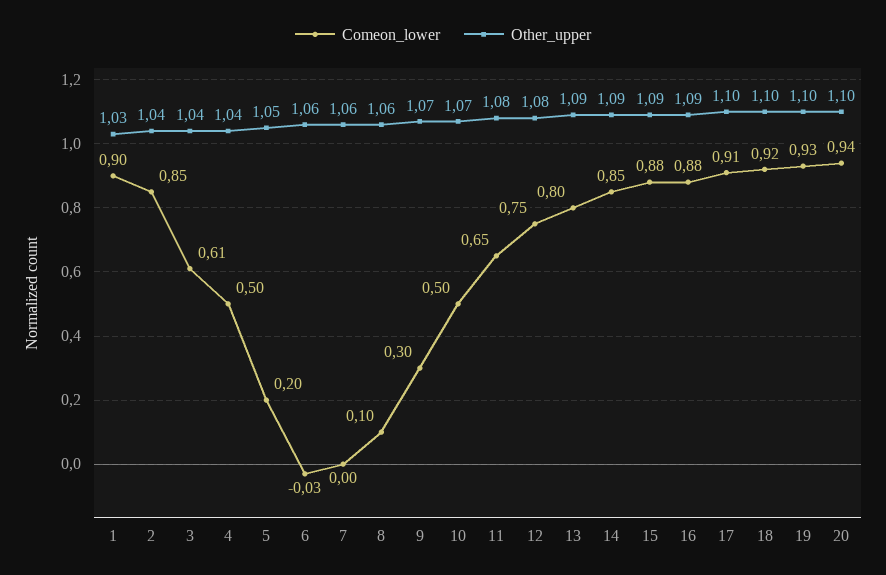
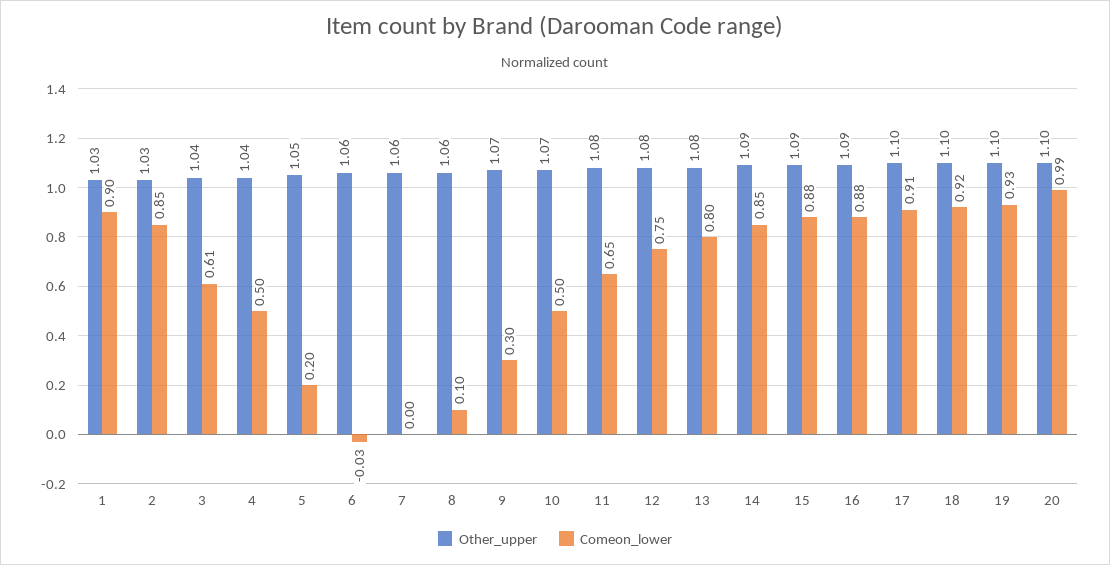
  {
    "Comeon_lower": {
      "1": 0.9,
      "2": 0.85,
      "3": 0.61,
      "4": 0.5,
      "5": 0.2,
      "6": -0.03,
      "7": 0,
      "8": 0.1,
      "9": 0.3,
      "10": 0.5,
      "11": 0.65,
      "12": 0.75,
      "13": 0.8,
      "14": 0.85,
      "15": 0.88,
      "16": 0.88,
      "17": 0.91,
      "18": 0.92,
      "19": 0.93,
-     "20": 0.94
+     "20": 0.99
    },
    "Other_upper": {
      "1": 1.03,
-     "2": 1.04,
+     "2": 1.03,
      "3": 1.04,
      "4": 1.04,
      "5": 1.05,
      "6": 1.06,
      "7": 1.06,
      "8": 1.06,
      "9": 1.07,
      "10": 1.07,
      "11": 1.08,
      "12": 1.08,
-     "13": 1.09,
+     "13": 1.08,
      "14": 1.09,
      "15": 1.09,
      "16": 1.09,
      "17": 1.1,
      "18": 1.1,
      "19": 1.1,
      "20": 1.1
    }
  }

